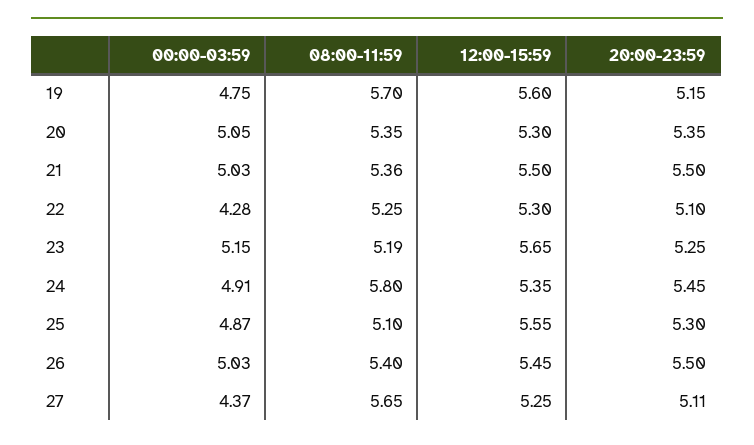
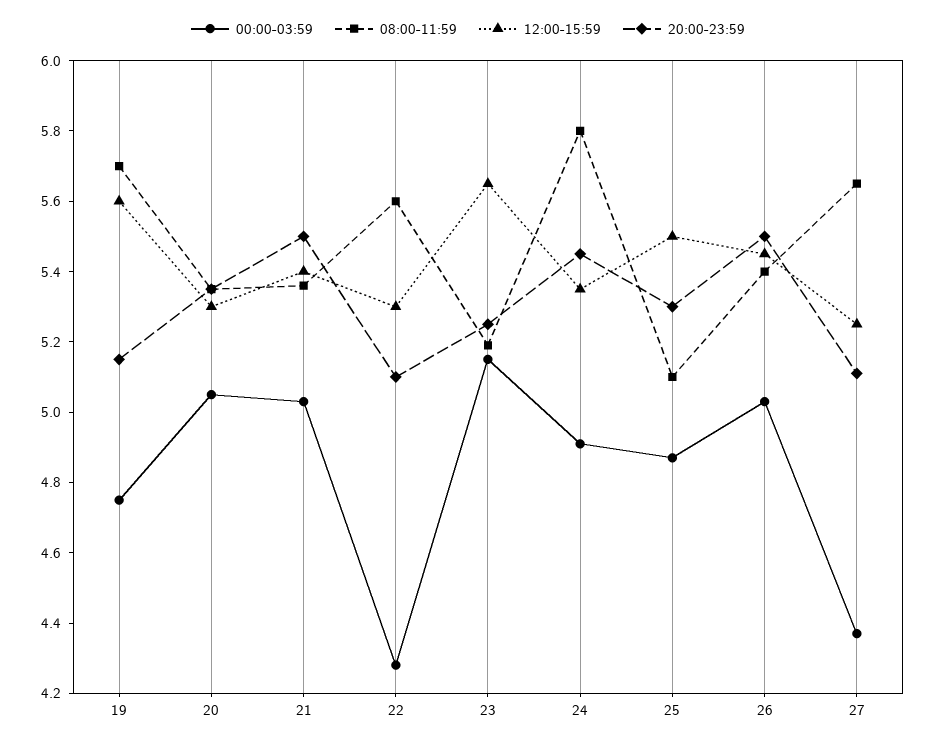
  {
    "00:00-03:59": {
      "19": 4.75,
      "20": 5.05,
      "21": 5.03,
      "22": 4.28,
      "23": 5.15,
      "24": 4.91,
      "25": 4.87,
      "26": 5.03,
      "27": 4.37
    },
    "08:00-11:59": {
      "19": 5.7,
      "20": 5.35,
      "21": 5.36,
-     "22": 5.25,
+     "22": 5.6,
      "23": 5.19,
      "24": 5.8,
      "25": 5.1,
      "26": 5.4,
      "27": 5.65
    },
    "12:00-15:59": {
      "19": 5.6,
      "20": 5.3,
-     "21": 5.5,
+     "21": 5.4,
      "22": 5.3,
      "23": 5.65,
      "24": 5.35,
-     "25": 5.55,
+     "25": 5.5,
      "26": 5.45,
      "27": 5.25
    },
    "20:00-23:59": {
      "19": 5.15,
      "20": 5.35,
      "21": 5.5,
      "22": 5.1,
      "23": 5.25,
      "24": 5.45,
      "25": 5.3,
      "26": 5.5,
      "27": 5.11
    }
  }

